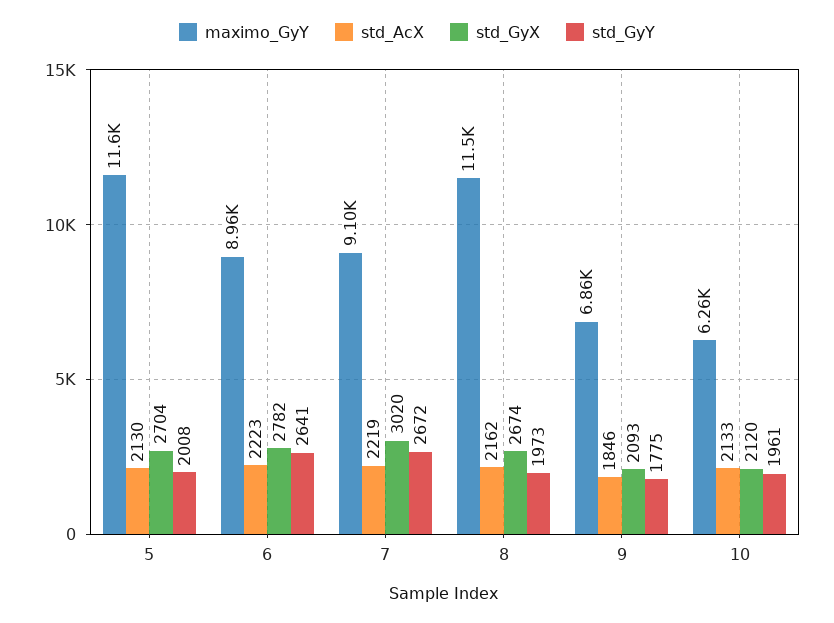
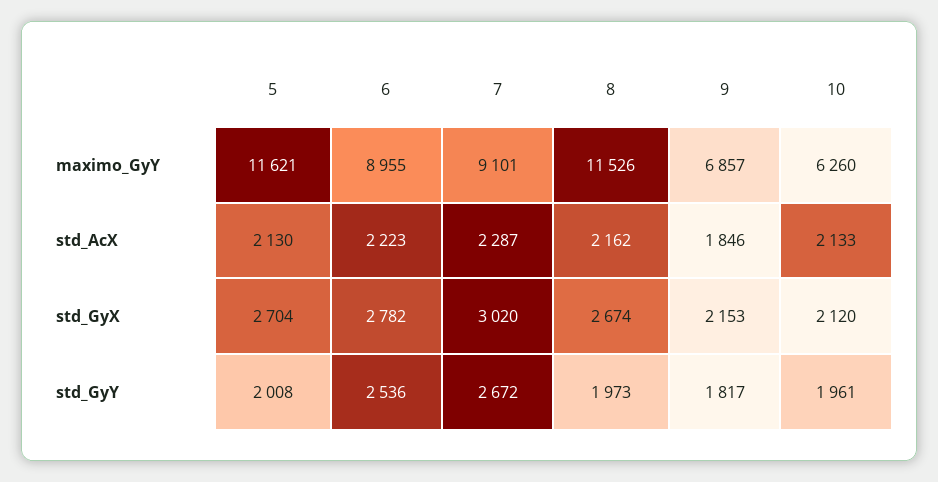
  {
    "maximo_GyY": {
      "5": 11621,
      "6": 8955,
      "7": 9101,
      "8": 11526,
      "9": 6857,
      "10": 6260
    },
    "std_AcX": {
      "5": 2130,
      "6": 2223,
-     "7": 2219,
+     "7": 2287,
      "8": 2162,
      "9": 1846,
      "10": 2133
    },
    "std_GyX": {
      "5": 2704,
      "6": 2782,
      "7": 3020,
      "8": 2674,
-     "9": 2093,
+     "9": 2153,
      "10": 2120
    },
    "std_GyY": {
      "5": 2008,
-     "6": 2641,
+     "6": 2536,
      "7": 2672,
      "8": 1973,
-     "9": 1775,
+     "9": 1817,
      "10": 1961
    }
  }

